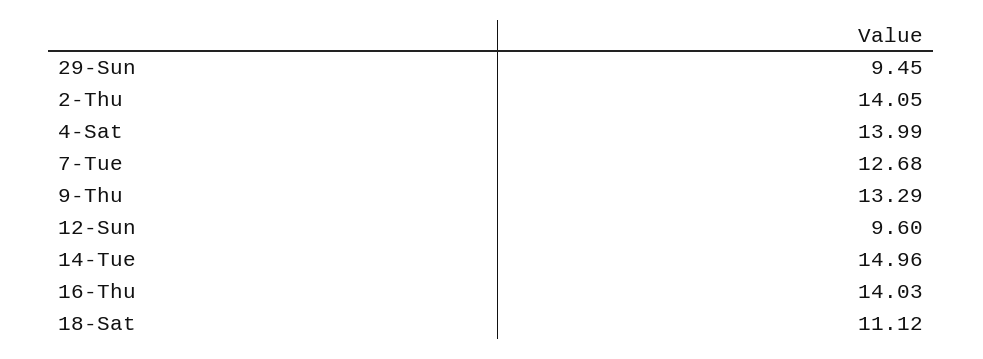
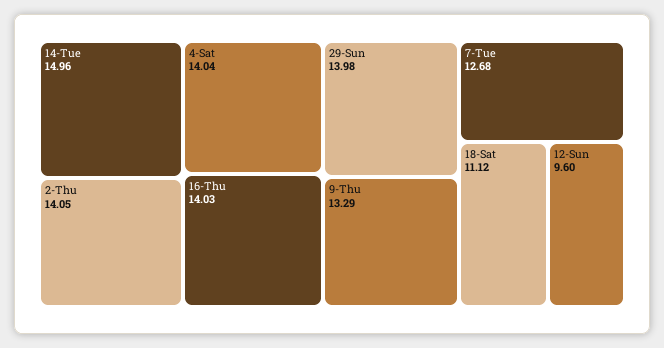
  {
-   "29-Sun": 9.45,
+   "29-Sun": 13.98,
    "2-Thu": 14.05,
-   "4-Sat": 13.99,
+   "4-Sat": 14.04,
    "7-Tue": 12.68,
    "9-Thu": 13.29,
    "12-Sun": 9.6,
    "14-Tue": 14.96,
    "16-Thu": 14.03,
    "18-Sat": 11.12
  }

